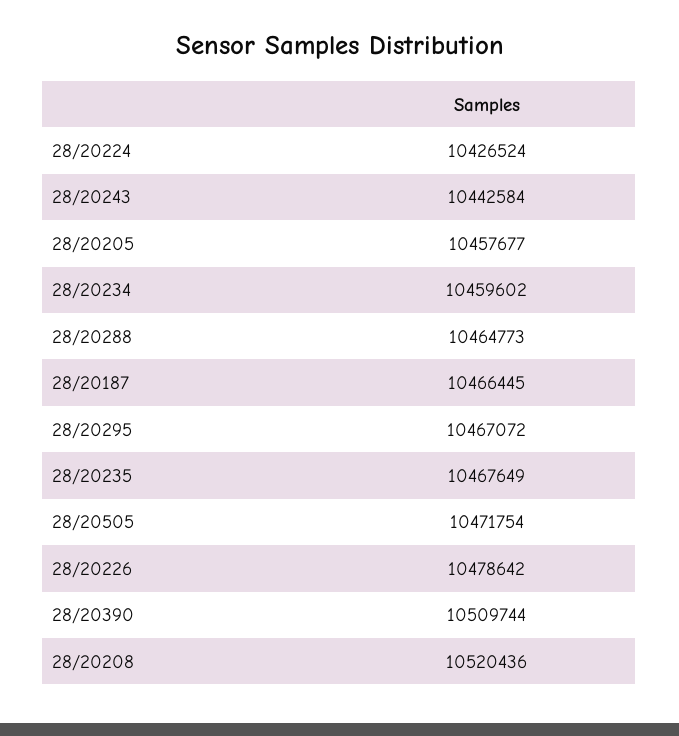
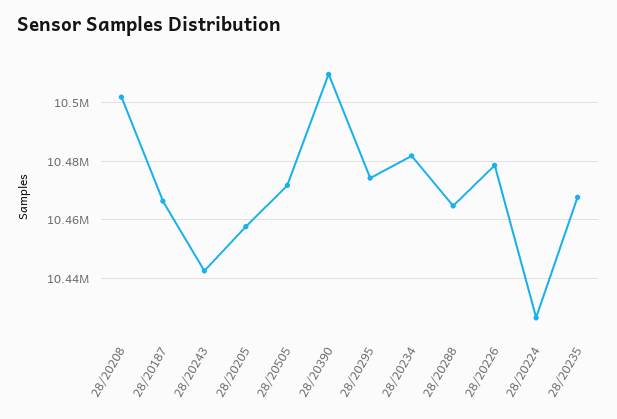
  {
    "28/20224": 10426524,
    "28/20243": 10442584,
    "28/20205": 10457677,
-   "28/20234": 10459602,
+   "28/20234": 10482500,
    "28/20288": 10464773,
    "28/20187": 10466445,
-   "28/20295": 10467072,
+   "28/20295": 10475000,
    "28/20235": 10467649,
    "28/20505": 10471754,
    "28/20226": 10478642,
    "28/20390": 10509744,
-   "28/20208": 10520436
+   "28/20208": 10502500
  }

